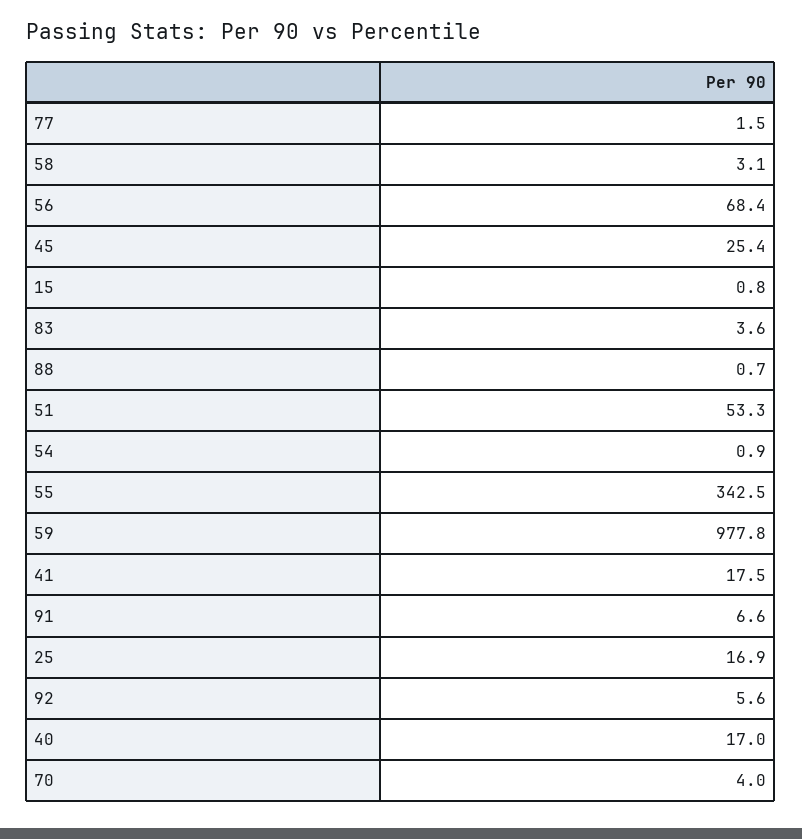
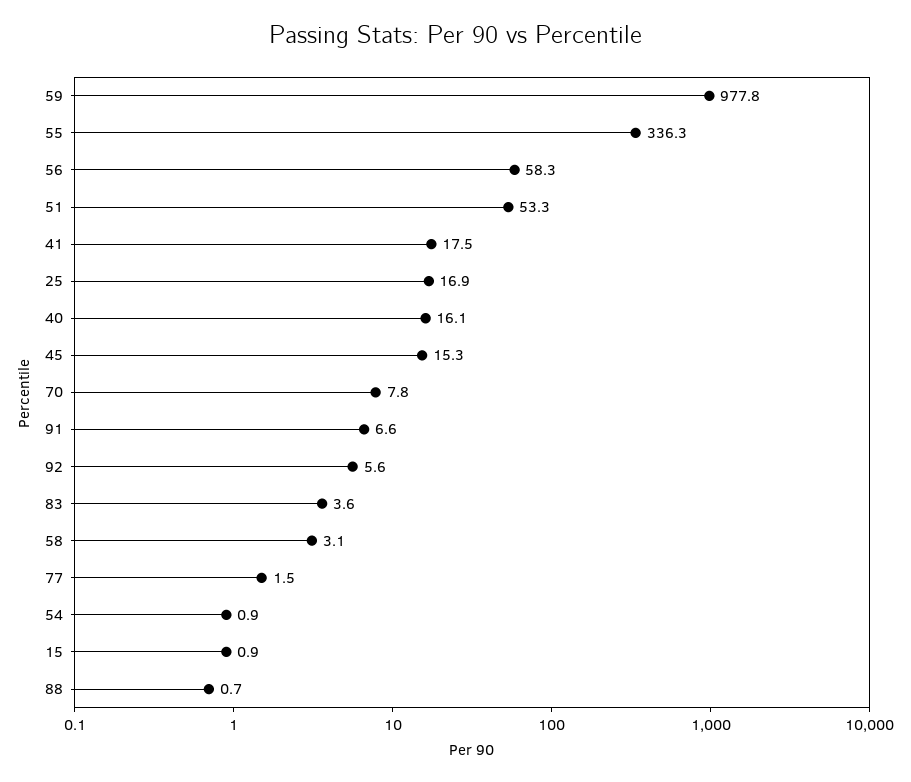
  {
    "77": 1.5,
    "58": 3.1,
-   "56": 68.4,
+   "56": 58.3,
-   "45": 25.4,
+   "45": 15.3,
-   "15": 0.8,
+   "15": 0.9,
    "83": 3.6,
    "88": 0.7,
    "51": 53.3,
    "54": 0.9,
-   "55": 342.5,
+   "55": 336.3,
    "59": 977.8,
    "41": 17.5,
    "91": 6.6,
    "25": 16.9,
    "92": 5.6,
-   "40": 17,
+   "40": 16.1,
-   "70": 4
+   "70": 7.8
  }

